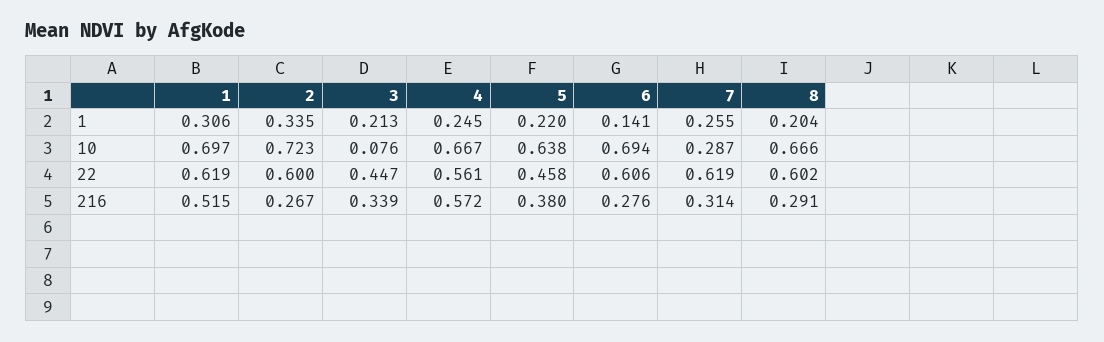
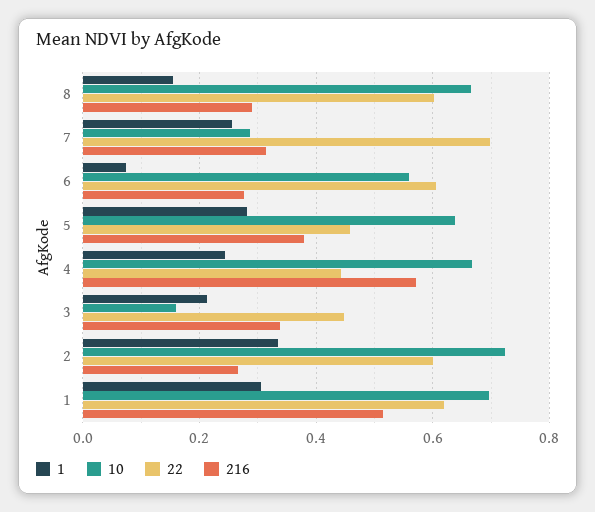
  {
    "1": {
      "1": 0.306,
      "2": 0.335,
      "3": 0.213,
      "4": 0.245,
-     "5": 0.22,
+     "5": 0.28,
-     "6": 0.141,
+     "6": 0.08,
      "7": 0.255,
-     "8": 0.204
+     "8": 0.16
    },
    "10": {
      "1": 0.697,
      "2": 0.723,
-     "3": 0.076,
+     "3": 0.16,
      "4": 0.667,
      "5": 0.638,
-     "6": 0.694,
+     "6": 0.56,
      "7": 0.287,
      "8": 0.666
    },
    "22": {
      "1": 0.619,
      "2": 0.6,
      "3": 0.447,
-     "4": 0.561,
+     "4": 0.44,
      "5": 0.458,
      "6": 0.606,
-     "7": 0.619,
+     "7": 0.7,
      "8": 0.602
    },
    "216": {
      "1": 0.515,
      "2": 0.267,
      "3": 0.339,
      "4": 0.572,
      "5": 0.38,
      "6": 0.276,
      "7": 0.314,
      "8": 0.291
    }
  }

